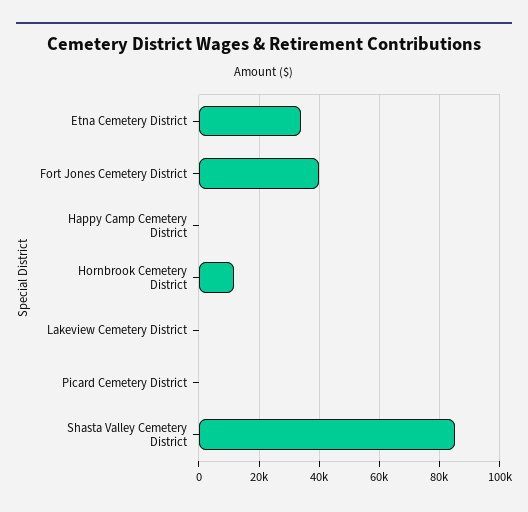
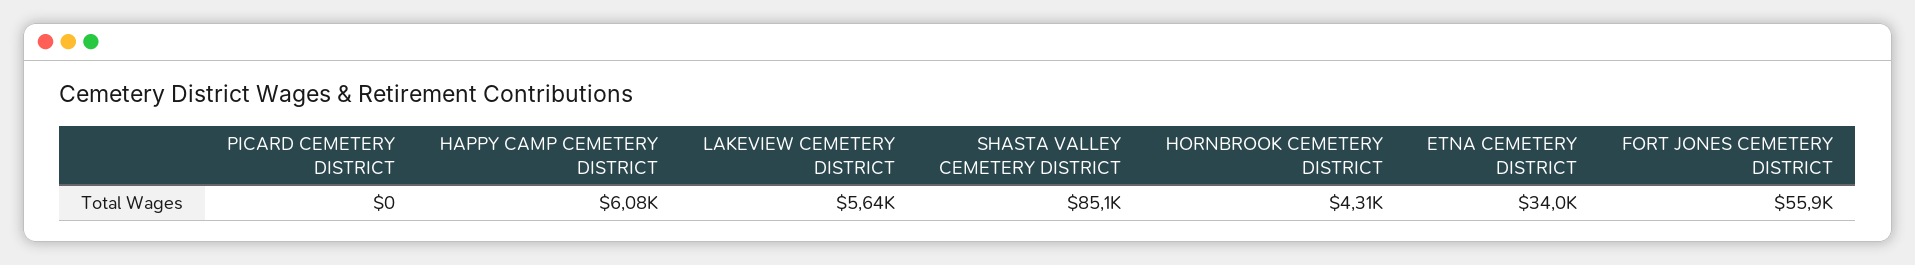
  {
    "Etna Cemetery District": 34000,
-   "Fort Jones Cemetery District": 40000,
+   "Fort Jones Cemetery District": 55900,
-   "Happy Camp Cemetery District": 0,
+   "Happy Camp Cemetery District": 6080,
-   "Hornbrook Cemetery District": 12000,
+   "Hornbrook Cemetery District": 4310,
-   "Lakeview Cemetery District": 0,
+   "Lakeview Cemetery District": 5640,
    "Picard Cemetery District": 0,
    "Shasta Valley Cemetery District": 85100
  }

